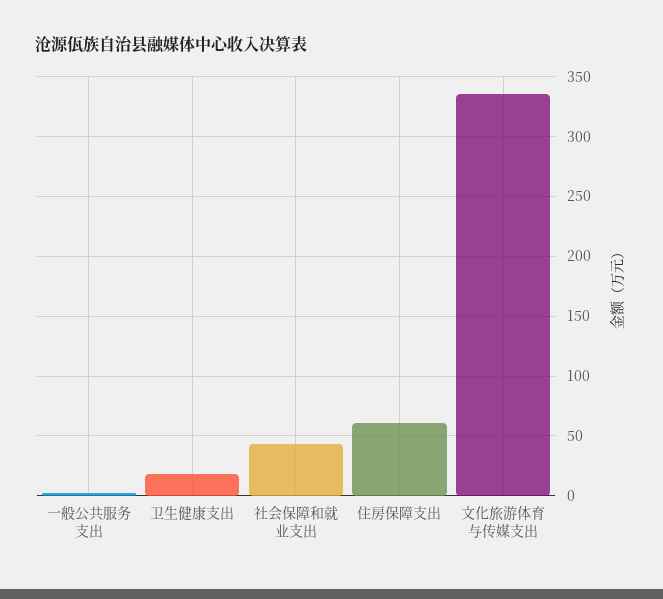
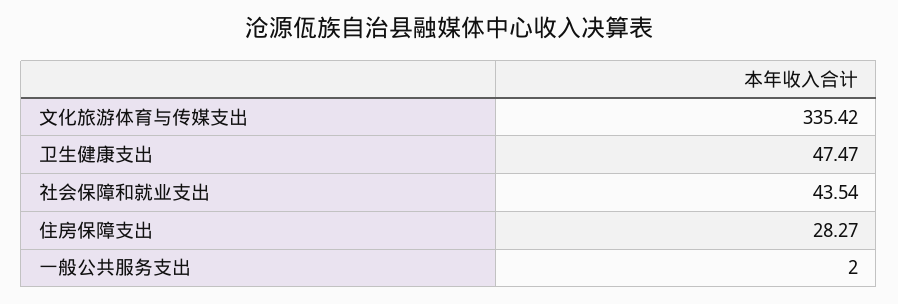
  {
    "一般公共服务支出": 2,
-   "卫生健康支出": 20,
+   "卫生健康支出": 47.47,
    "社会保障和就业支出": 43.54,
-   "住房保障支出": 60,
+   "住房保障支出": 28.27,
    "文化旅游体育与传媒支出": 335.42
  }

